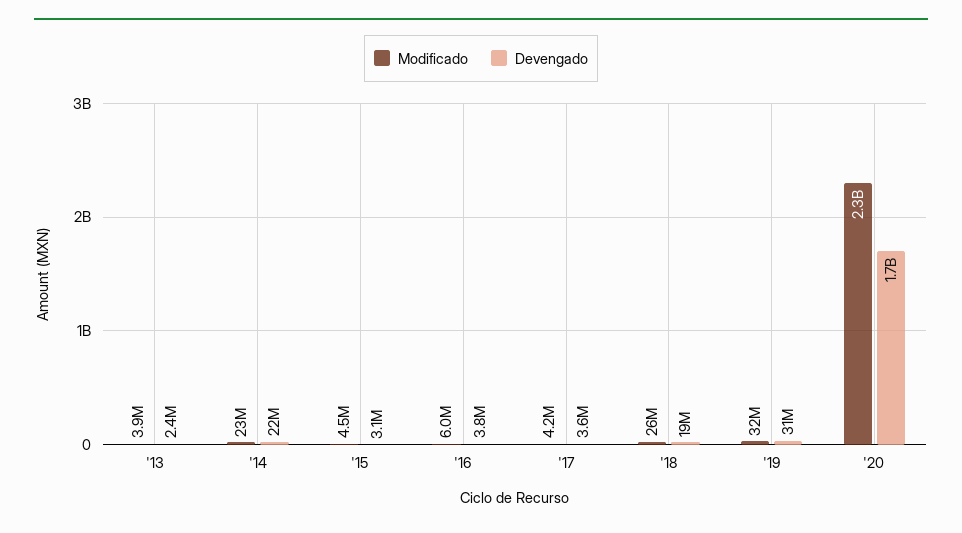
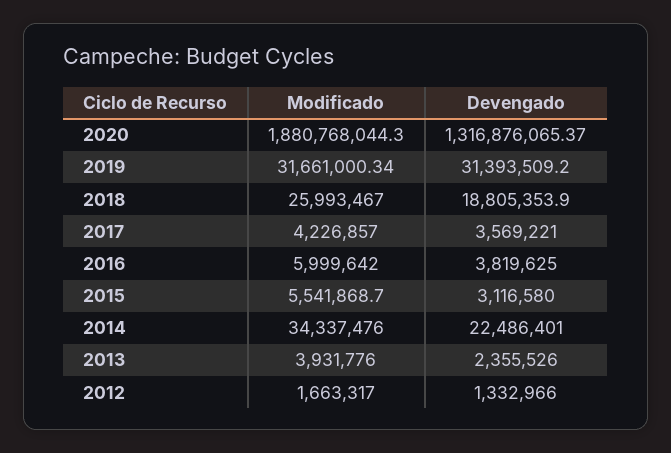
  {
    "Modificado": {
      "'13": 3931776,
-     "'14": 23000000,
+     "'14": 34337476,
-     "'15": 4500000,
+     "'15": 5541868.7,
      "'16": 5999642,
      "'17": 4226857,
      "'18": 25993467,
      "'19": 31661000.34,
-     "'20": 2300000000
+     "'20": 1880768044.3,
+     "2012": 1663317
    },
    "Devengado": {
      "'13": 2355526,
      "'14": 22486401,
      "'15": 3116580,
      "'16": 3819625,
      "'17": 3569221,
      "'18": 18805353.9,
      "'19": 31393509.2,
-     "'20": 1700000000
+     "'20": 1316876065.37,
+     "2012": 1332966
    }
  }

